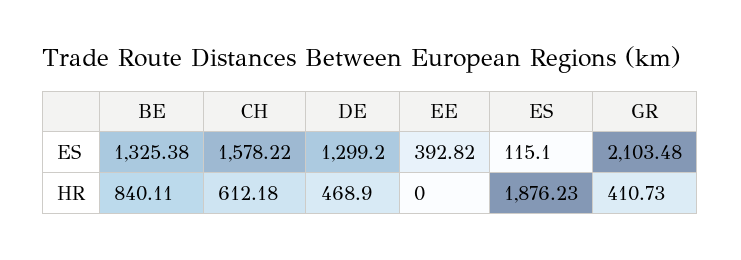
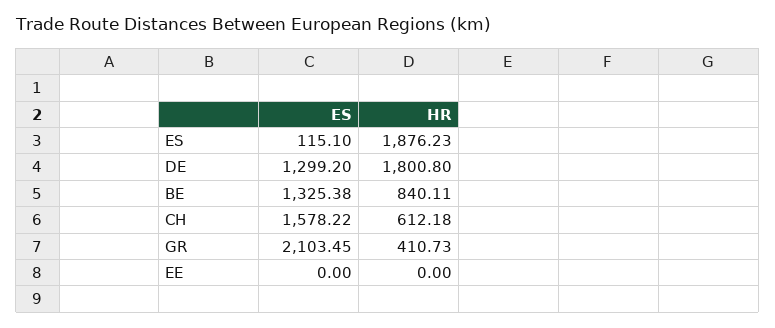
  {
    "BE": {
      "ES": 1325.38,
      "HR": 840.11
    },
    "CH": {
      "ES": 1578.22,
      "HR": 612.18
    },
    "DE": {
      "ES": 1299.2,
-     "HR": 468.9
+     "HR": 1800.8
    },
    "EE": {
-     "ES": 392.82,
+     "ES": 0,
      "HR": 0
    },
    "ES": {
      "ES": 115.1,
      "HR": 1876.23
    },
    "GR": {
-     "ES": 2103.48,
+     "ES": 2103.45,
      "HR": 410.73
    }
  }

